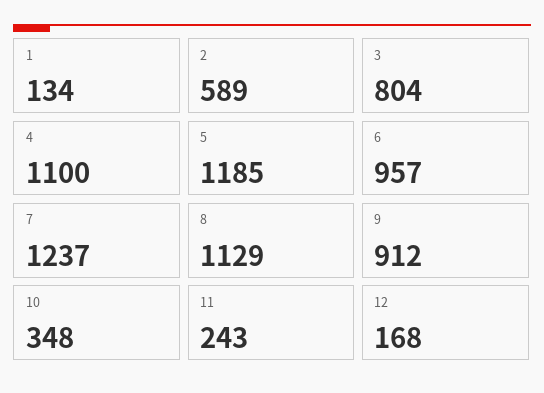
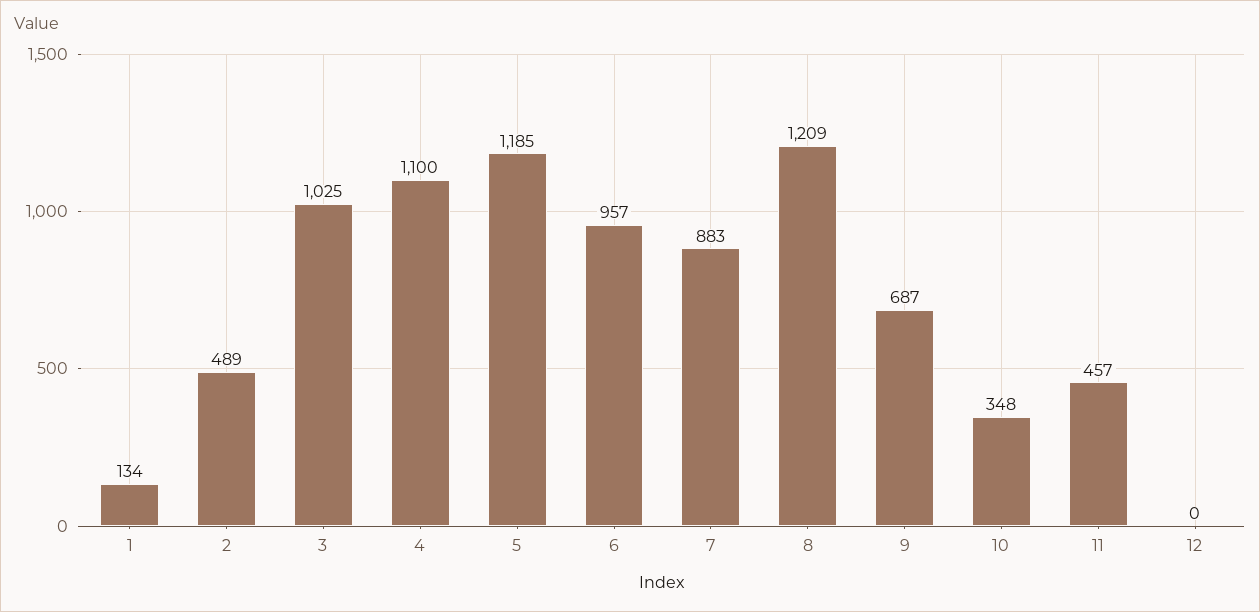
  {
    "1": 134,
-   "2": 589,
+   "2": 489,
-   "3": 804,
+   "3": 1025,
    "4": 1100,
    "5": 1185,
    "6": 957,
-   "7": 1237,
+   "7": 883,
-   "8": 1129,
+   "8": 1209,
-   "9": 912,
+   "9": 687,
    "10": 348,
-   "11": 243,
+   "11": 457,
-   "12": 168
+   "12": 0
  }

